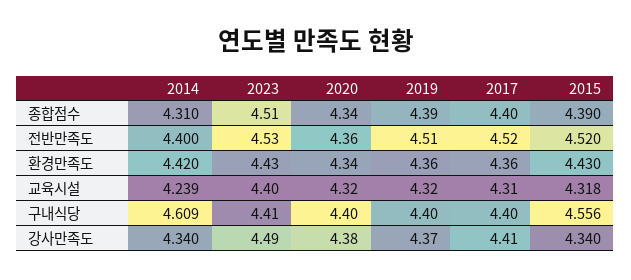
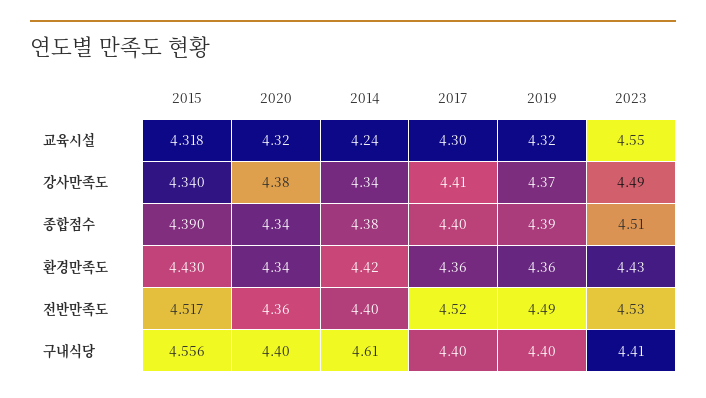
  {
    "2014": {
-     "종합점수": 4.31,
+     "종합점수": 4.38,
      "전반만족도": 4.4,
      "환경만족도": 4.42,
      "교육시설": 4.239,
      "구내식당": 4.609,
      "강사만족도": 4.34
    },
    "2023": {
      "종합점수": 4.51,
      "전반만족도": 4.53,
      "환경만족도": 4.43,
-     "교육시설": 4.4,
+     "교육시설": 4.55,
      "구내식당": 4.41,
      "강사만족도": 4.49
    },
    "2020": {
      "종합점수": 4.34,
      "전반만족도": 4.36,
      "환경만족도": 4.34,
      "교육시설": 4.32,
      "구내식당": 4.4,
      "강사만족도": 4.38
    },
    "2019": {
      "종합점수": 4.39,
-     "전반만족도": 4.51,
+     "전반만족도": 4.49,
      "환경만족도": 4.36,
      "교육시설": 4.32,
      "구내식당": 4.4,
      "강사만족도": 4.37
    },
    "2017": {
      "종합점수": 4.4,
      "전반만족도": 4.52,
      "환경만족도": 4.36,
-     "교육시설": 4.31,
+     "교육시설": 4.3,
      "구내식당": 4.4,
      "강사만족도": 4.41
    },
    "2015": {
      "종합점수": 4.39,
-     "전반만족도": 4.52,
+     "전반만족도": 4.517,
      "환경만족도": 4.43,
      "교육시설": 4.318,
      "구내식당": 4.556,
      "강사만족도": 4.34
    }
  }

